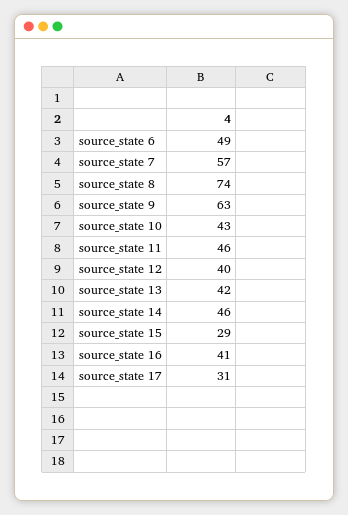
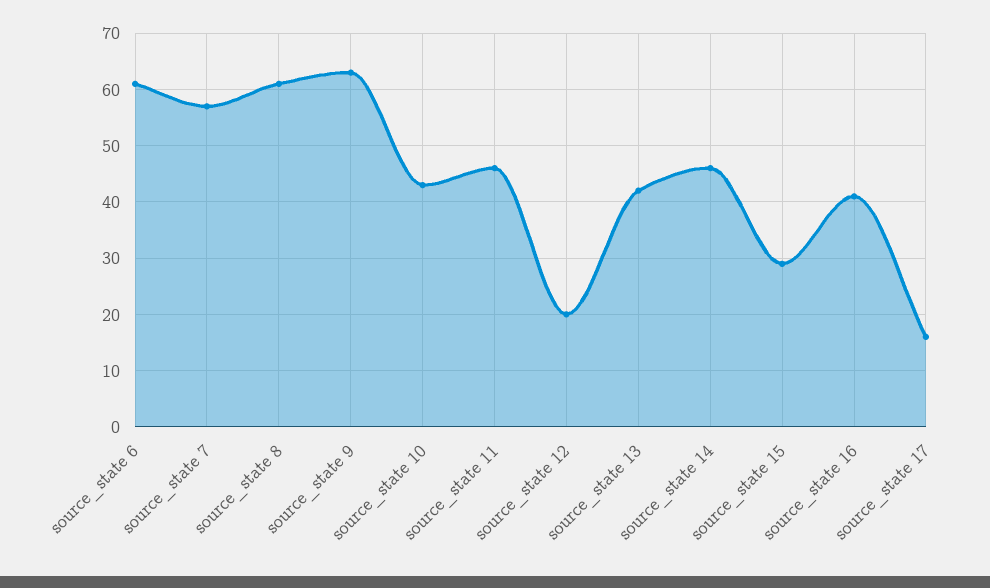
  {
-   "source_state 6": 49,
+   "source_state 6": 60,
    "source_state 7": 57,
-   "source_state 8": 74,
+   "source_state 8": 60,
    "source_state 9": 63,
    "source_state 10": 43,
    "source_state 11": 46,
-   "source_state 12": 40,
+   "source_state 12": 20,
    "source_state 13": 42,
    "source_state 14": 46,
    "source_state 15": 29,
    "source_state 16": 41,
-   "source_state 17": 31
+   "source_state 17": 15
  }

